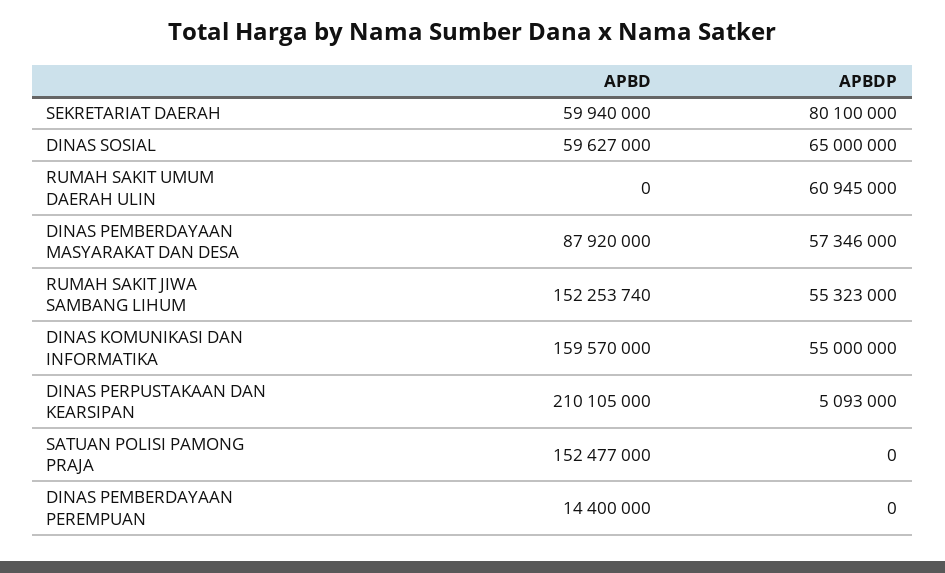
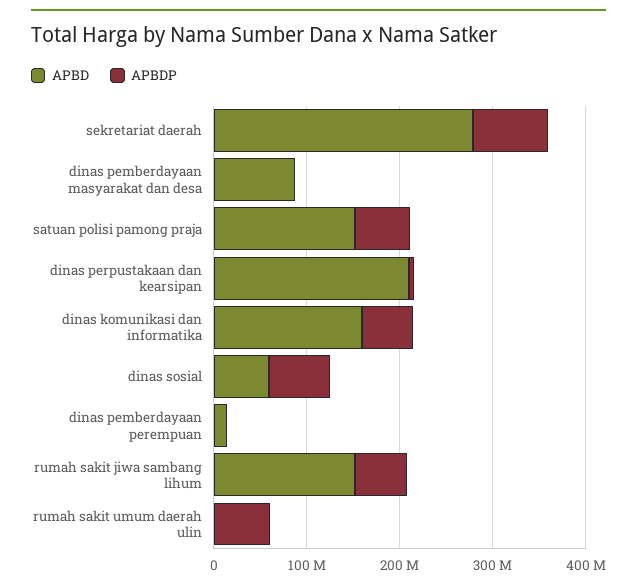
  {
    "APBD": {
-     "SEKRETARIAT DAERAH": 59940000,
+     "SEKRETARIAT DAERAH": 280000000,
      "DINAS SOSIAL": 59627000,
      "RUMAH SAKIT UMUM DAERAH ULIN": 0,
      "DINAS PEMBERDAYAAN MASYARAKAT DAN DESA": 87920000,
      "RUMAH SAKIT JIWA SAMBANG LIHUM": 152253740,
      "DINAS KOMUNIKASI DAN INFORMATIKA": 159570000,
      "DINAS PERPUSTAKAAN DAN KEARSIPAN": 210105000,
      "SATUAN POLISI PAMONG PRAJA": 152477000,
      "DINAS PEMBERDAYAAN PEREMPUAN": 14400000
    },
    "APBDP": {
      "SEKRETARIAT DAERAH": 80100000,
      "DINAS SOSIAL": 65000000,
      "RUMAH SAKIT UMUM DAERAH ULIN": 60945000,
-     "DINAS PEMBERDAYAAN MASYARAKAT DAN DESA": 57346000,
+     "DINAS PEMBERDAYAAN MASYARAKAT DAN DESA": 0,
      "RUMAH SAKIT JIWA SAMBANG LIHUM": 55323000,
      "DINAS KOMUNIKASI DAN INFORMATIKA": 55000000,
      "DINAS PERPUSTAKAAN DAN KEARSIPAN": 5093000,
-     "SATUAN POLISI PAMONG PRAJA": 0,
+     "SATUAN POLISI PAMONG PRAJA": 60000000,
      "DINAS PEMBERDAYAAN PEREMPUAN": 0
    }
  }

